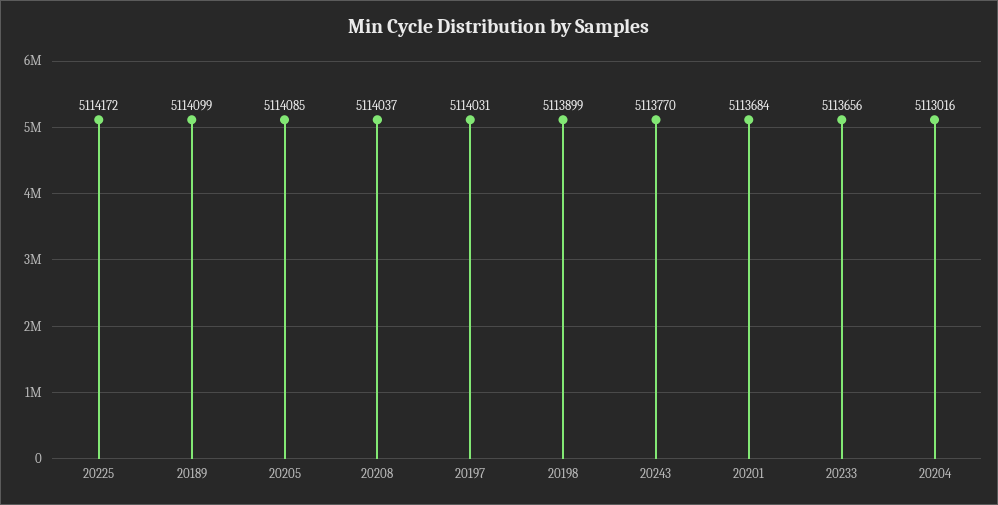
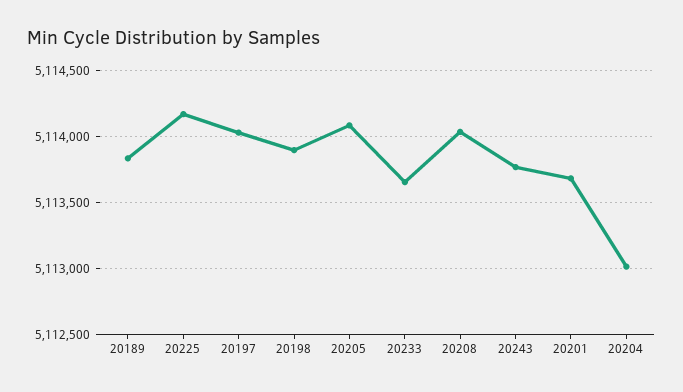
  {
    "20225": 5114172,
-   "20189": 5114099,
+   "20189": 5113850,
    "20205": 5114085,
    "20208": 5114037,
    "20197": 5114031,
    "20198": 5113899,
    "20243": 5113770,
    "20201": 5113684,
    "20233": 5113656,
    "20204": 5113016
  }

